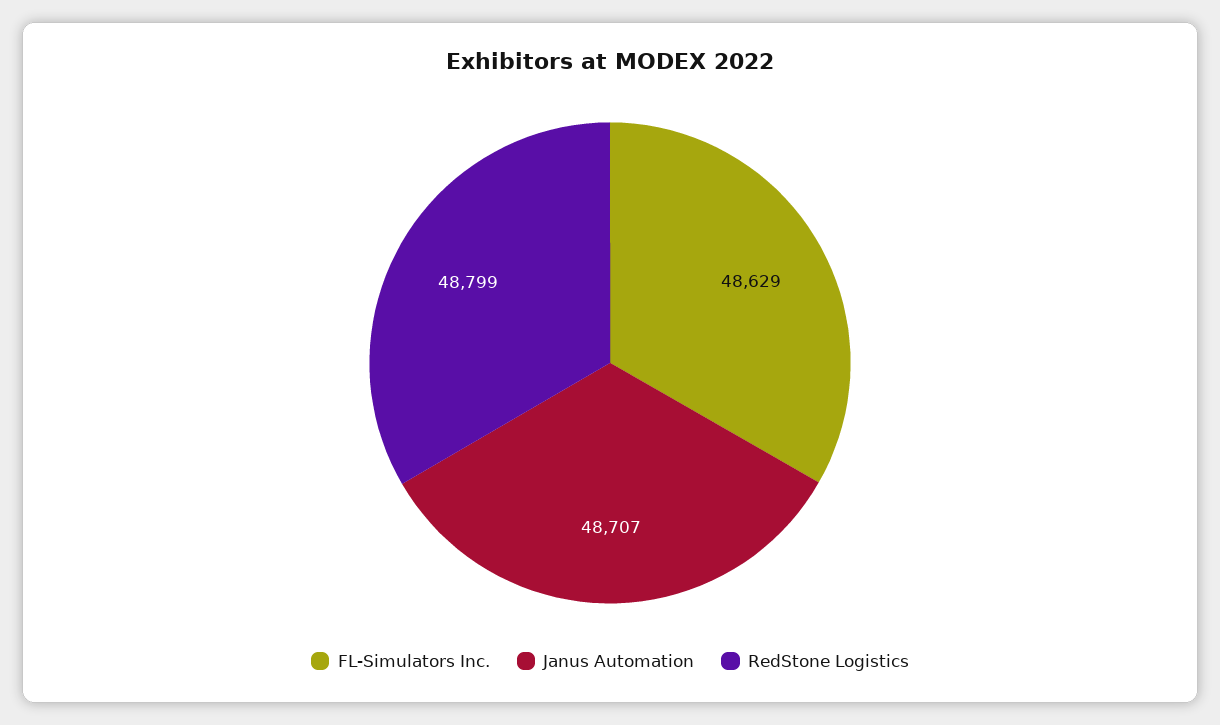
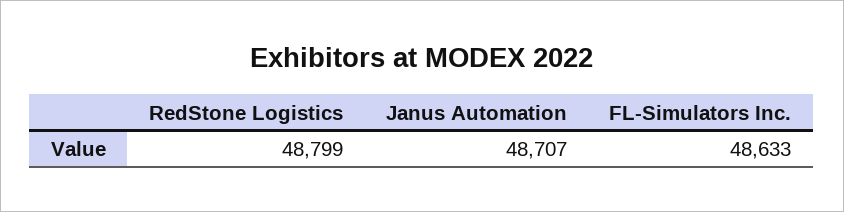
  {
-   "FL-Simulators Inc.": 48629,
+   "FL-Simulators Inc.": 48633,
    "Janus Automation": 48707,
    "RedStone Logistics": 48799
  }

